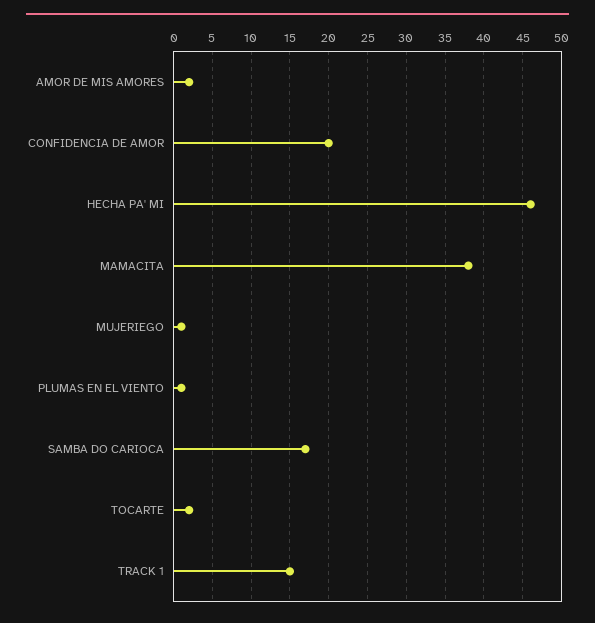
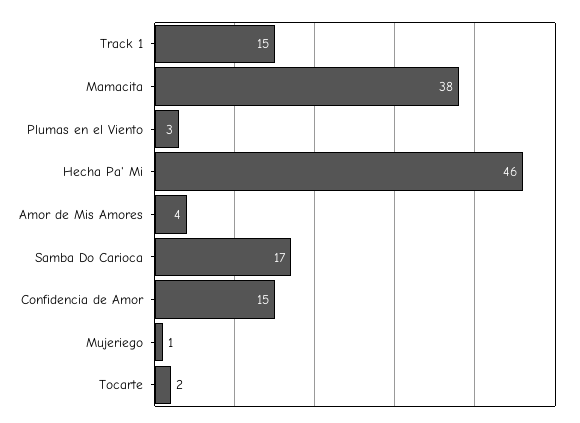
  {
-   "AMOR DE MIS AMORES": 2,
+   "AMOR DE MIS AMORES": 4,
-   "CONFIDENCIA DE AMOR": 20,
+   "CONFIDENCIA DE AMOR": 15,
    "HECHA PA' MI": 46,
    "MAMACITA": 38,
    "MUJERIEGO": 1,
-   "PLUMAS EN EL VIENTO": 1,
+   "PLUMAS EN EL VIENTO": 3,
    "SAMBA DO CARIOCA": 17,
    "TOCARTE": 2,
    "TRACK 1": 15
  }

